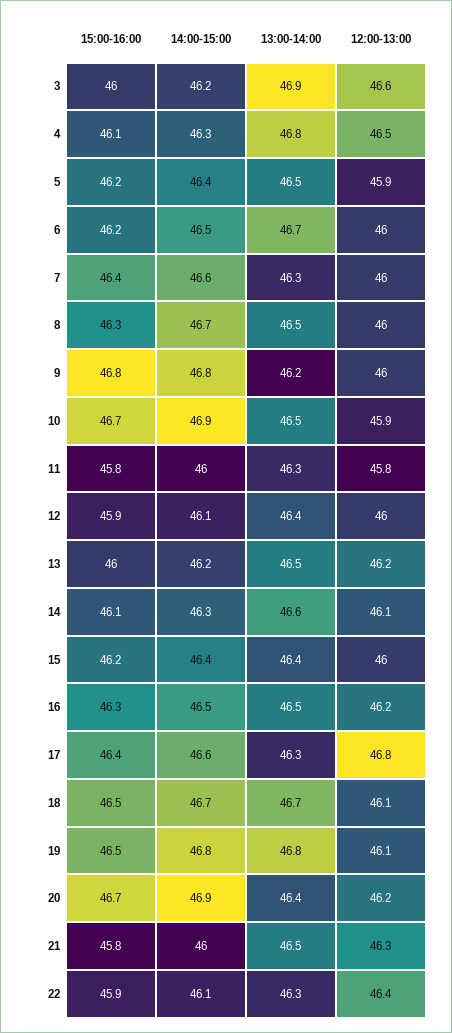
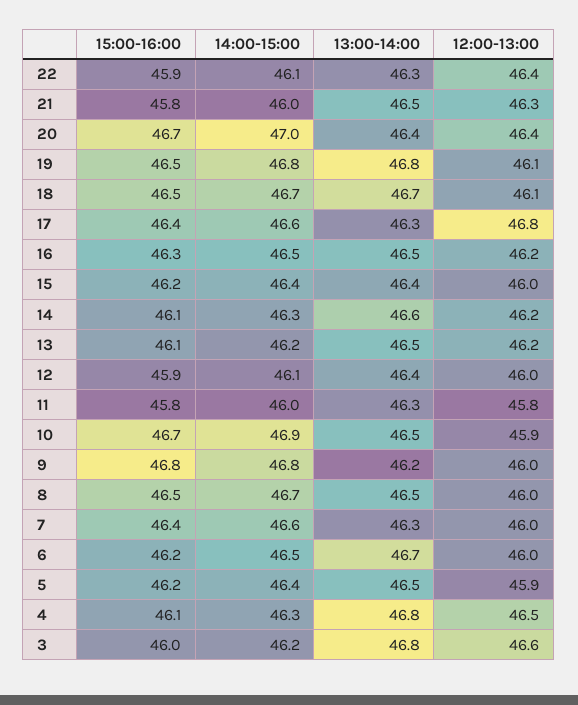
  {
    "15:00-16:00": {
      "3": 46,
      "4": 46.1,
      "5": 46.2,
      "6": 46.2,
      "7": 46.4,
-     "8": 46.3,
+     "8": 46.5,
      "9": 46.8,
      "10": 46.7,
      "11": 45.8,
      "12": 45.9,
-     "13": 46,
+     "13": 46.1,
      "14": 46.1,
      "15": 46.2,
      "16": 46.3,
      "17": 46.4,
      "18": 46.5,
      "19": 46.5,
      "20": 46.7,
      "21": 45.8,
      "22": 45.9
    },
    "14:00-15:00": {
      "3": 46.2,
      "4": 46.3,
      "5": 46.4,
      "6": 46.5,
      "7": 46.6,
      "8": 46.7,
      "9": 46.8,
      "10": 46.9,
      "11": 46,
      "12": 46.1,
      "13": 46.2,
      "14": 46.3,
      "15": 46.4,
      "16": 46.5,
      "17": 46.6,
      "18": 46.7,
      "19": 46.8,
-     "20": 46.9,
+     "20": 47,
      "21": 46,
      "22": 46.1
    },
    "13:00-14:00": {
-     "3": 46.9,
+     "3": 46.8,
      "4": 46.8,
      "5": 46.5,
      "6": 46.7,
      "7": 46.3,
      "8": 46.5,
      "9": 46.2,
      "10": 46.5,
      "11": 46.3,
      "12": 46.4,
      "13": 46.5,
      "14": 46.6,
      "15": 46.4,
      "16": 46.5,
      "17": 46.3,
      "18": 46.7,
      "19": 46.8,
      "20": 46.4,
      "21": 46.5,
      "22": 46.3
    },
    "12:00-13:00": {
      "3": 46.6,
      "4": 46.5,
      "5": 45.9,
      "6": 46,
      "7": 46,
      "8": 46,
      "9": 46,
      "10": 45.9,
      "11": 45.8,
      "12": 46,
      "13": 46.2,
-     "14": 46.1,
+     "14": 46.2,
      "15": 46,
      "16": 46.2,
      "17": 46.8,
      "18": 46.1,
      "19": 46.1,
-     "20": 46.2,
+     "20": 46.4,
      "21": 46.3,
      "22": 46.4
    }
  }

